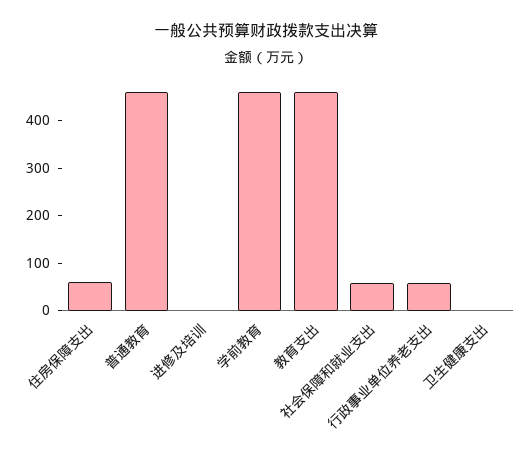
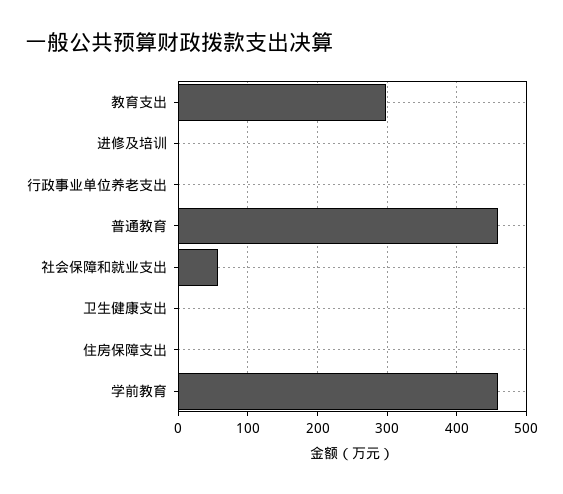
  {
-   "住房保障支出": 60,
+   "住房保障支出": 0,
    "普通教育": 460,
    "进修及培训": 0,
    "学前教育": 460,
-   "教育支出": 460,
+   "教育支出": 300,
    "社会保障和就业支出": 60,
-   "行政事业单位养老支出": 60,
+   "行政事业单位养老支出": 0,
    "卫生健康支出": 0
  }

